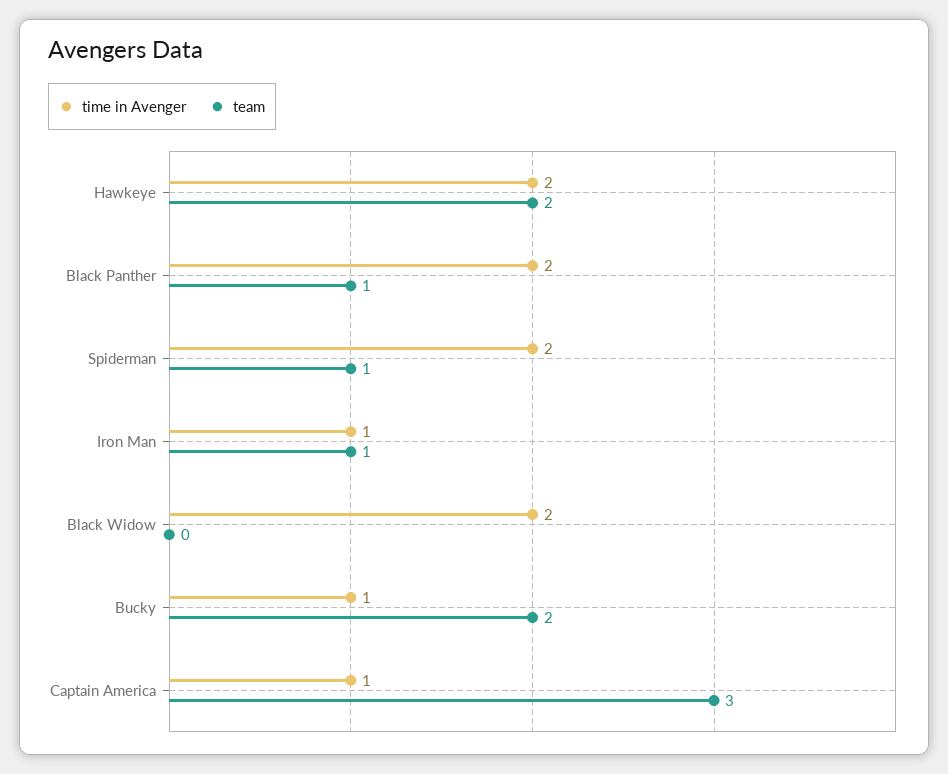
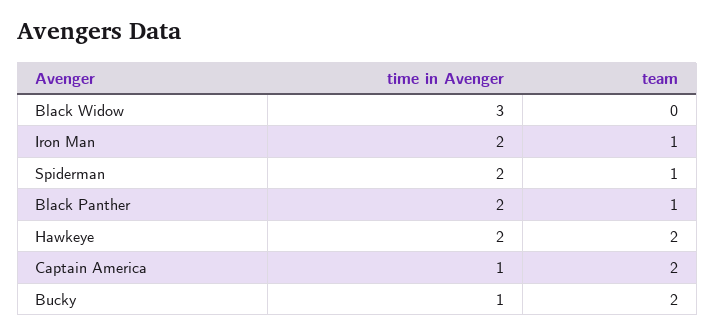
  {
    "time in Avenger": {
      "Hawkeye": 2,
      "Black Panther": 2,
      "Spiderman": 2,
-     "Iron Man": 1,
+     "Iron Man": 2,
-     "Black Widow": 2,
+     "Black Widow": 3,
      "Bucky": 1,
      "Captain America": 1
    },
    "team": {
      "Hawkeye": 2,
      "Black Panther": 1,
      "Spiderman": 1,
      "Iron Man": 1,
      "Black Widow": 0,
      "Bucky": 2,
-     "Captain America": 3
+     "Captain America": 2
    }
  }

